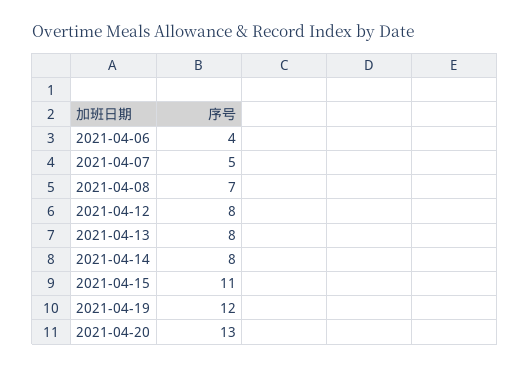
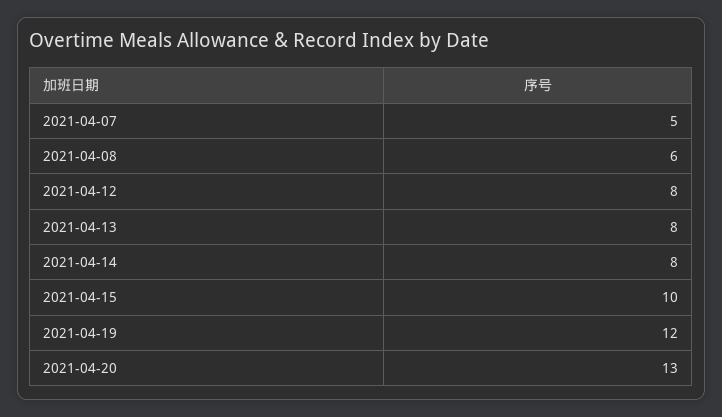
  {
-   "2021-04-06": 4,
    "2021-04-07": 5,
-   "2021-04-08": 7,
+   "2021-04-08": 6,
    "2021-04-12": 8,
    "2021-04-13": 8,
    "2021-04-14": 8,
-   "2021-04-15": 11,
+   "2021-04-15": 10,
    "2021-04-19": 12,
    "2021-04-20": 13
  }

